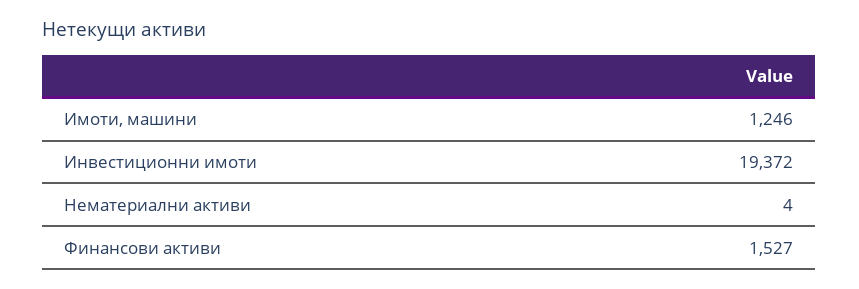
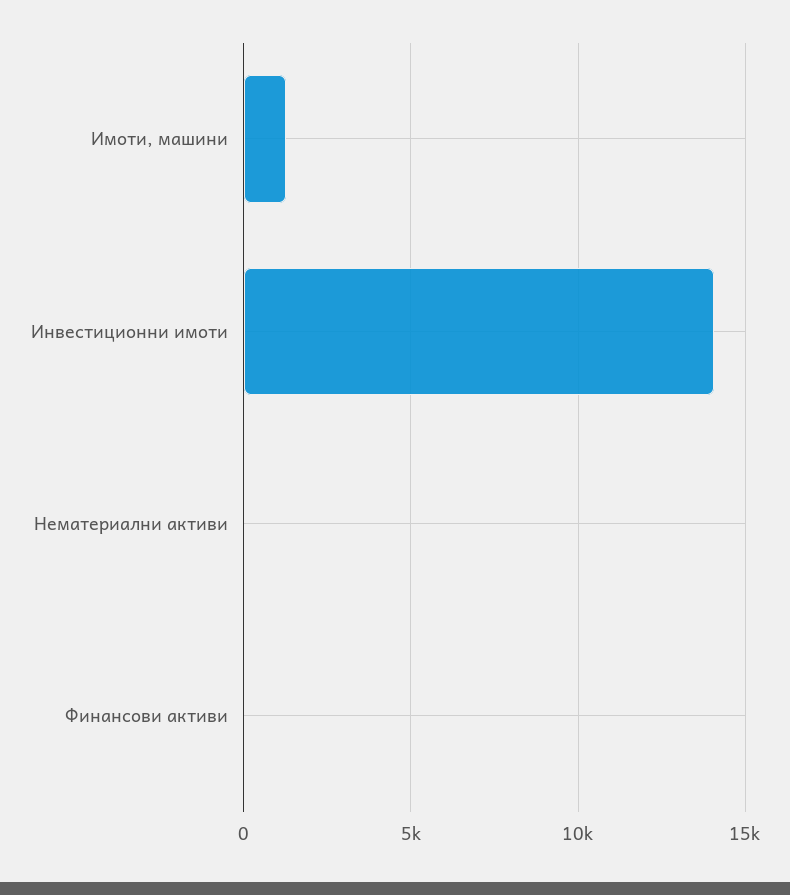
  {
    "Имоти, машини": 1246,
-   "Инвестиционни имоти": 19372,
+   "Инвестиционни имоти": 14000,
    "Нематериални активи": 4,
-   "Финансови активи": 1527
+   "Финансови активи": 0
  }

